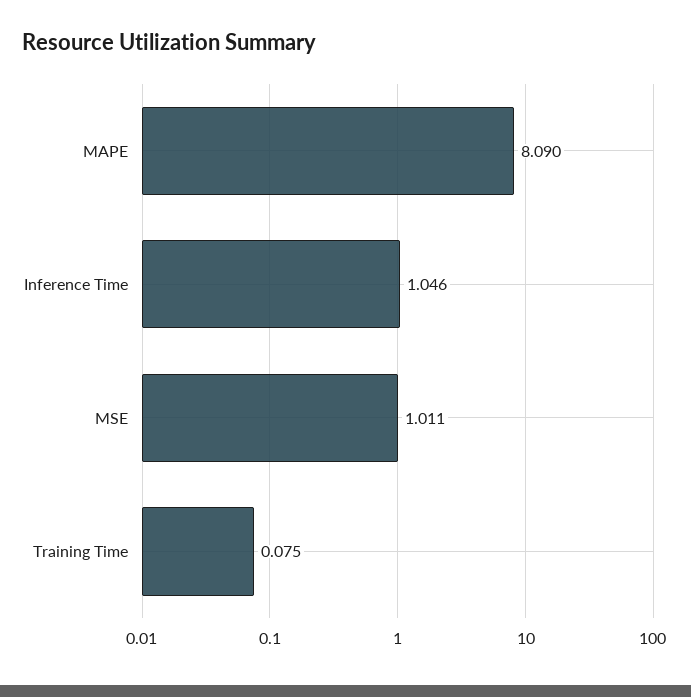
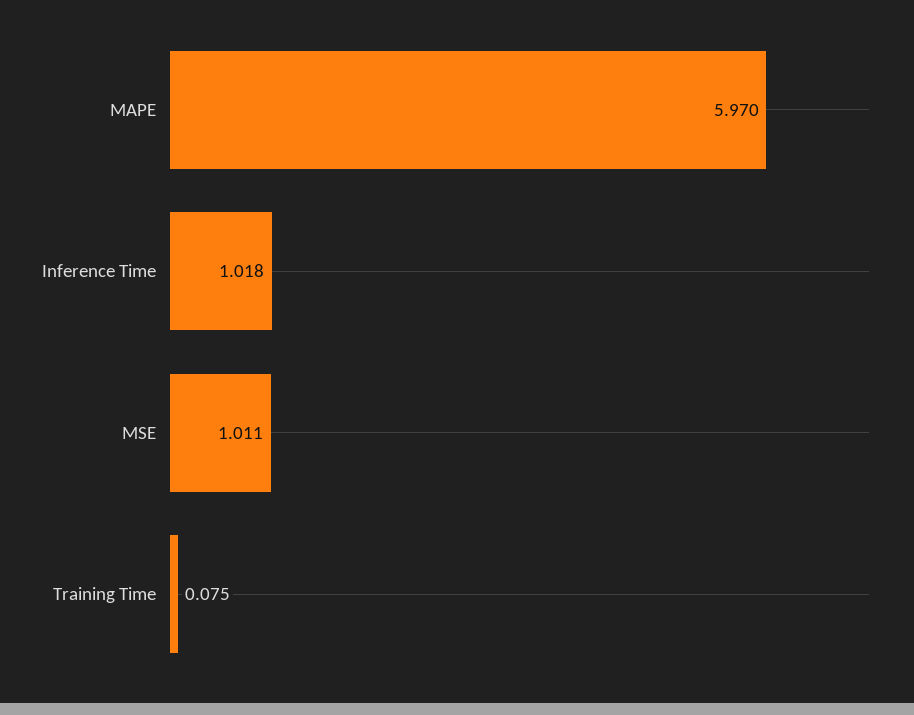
  {
-   "MAPE": 8.09,
+   "MAPE": 5.97,
-   "Inference Time": 1.046,
+   "Inference Time": 1.018,
    "MSE": 1.011,
    "Training Time": 0.075
  }

